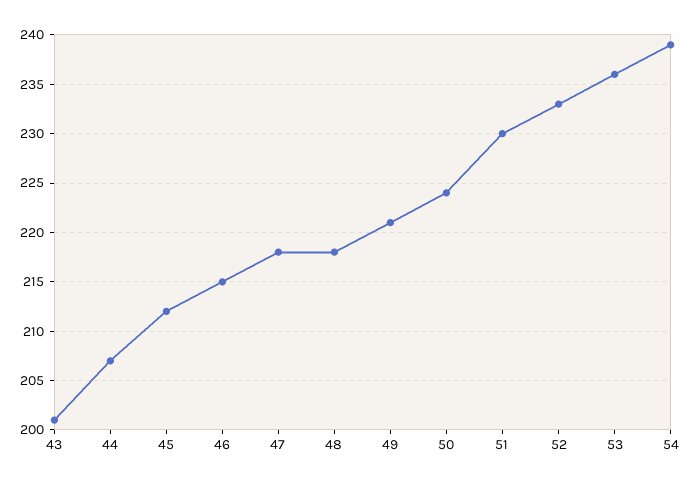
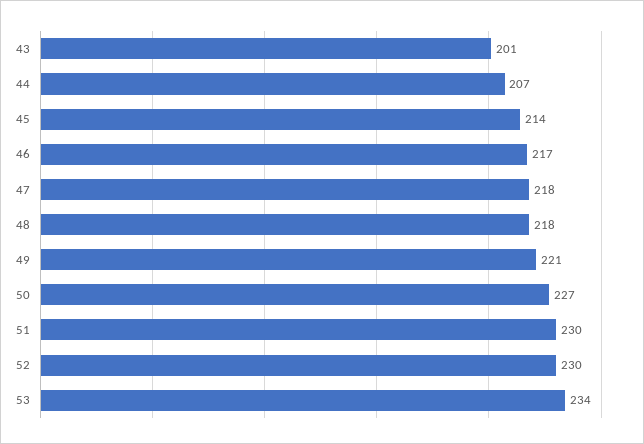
  {
    "43": 201,
    "44": 207,
-   "45": 212,
+   "45": 214,
-   "46": 215,
+   "46": 217,
    "47": 218,
    "48": 218,
    "49": 221,
-   "50": 224,
+   "50": 227,
    "51": 230,
-   "52": 233,
+   "52": 230,
-   "53": 236,
+   "53": 234
-   "54": 239
  }

